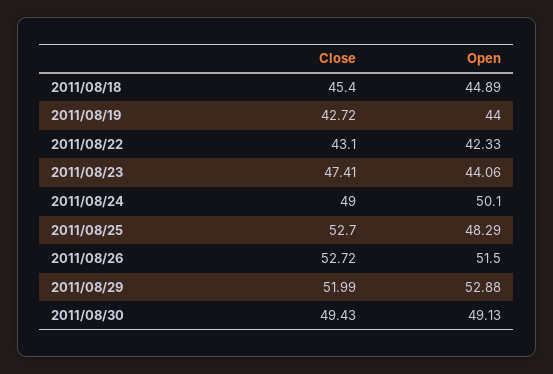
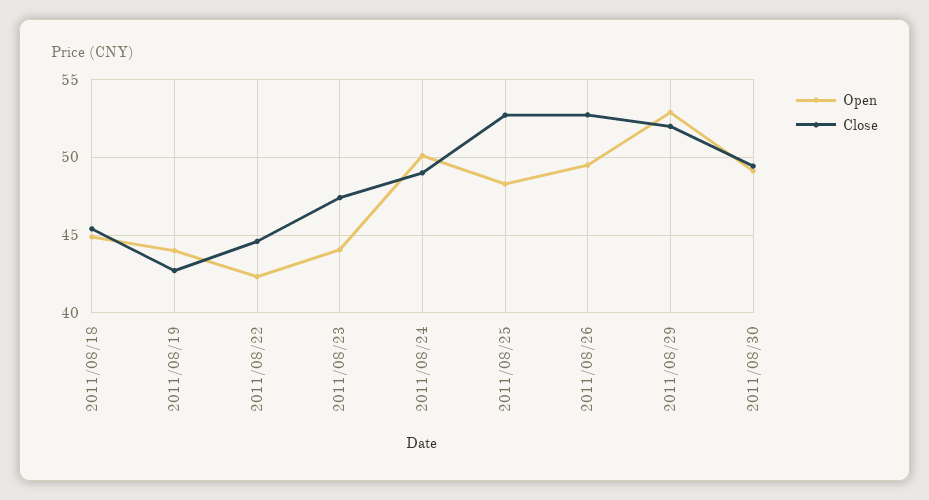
  {
    "Close": {
      "2011/08/18": 45.4,
      "2011/08/19": 42.72,
-     "2011/08/22": 43.1,
+     "2011/08/22": 44.5,
      "2011/08/23": 47.41,
      "2011/08/24": 49,
      "2011/08/25": 52.7,
      "2011/08/26": 52.72,
      "2011/08/29": 51.99,
      "2011/08/30": 49.43
    },
    "Open": {
      "2011/08/18": 44.89,
      "2011/08/19": 44,
      "2011/08/22": 42.33,
      "2011/08/23": 44.06,
      "2011/08/24": 50.1,
      "2011/08/25": 48.29,
-     "2011/08/26": 51.5,
+     "2011/08/26": 49.5,
      "2011/08/29": 52.88,
      "2011/08/30": 49.13
    }
  }

